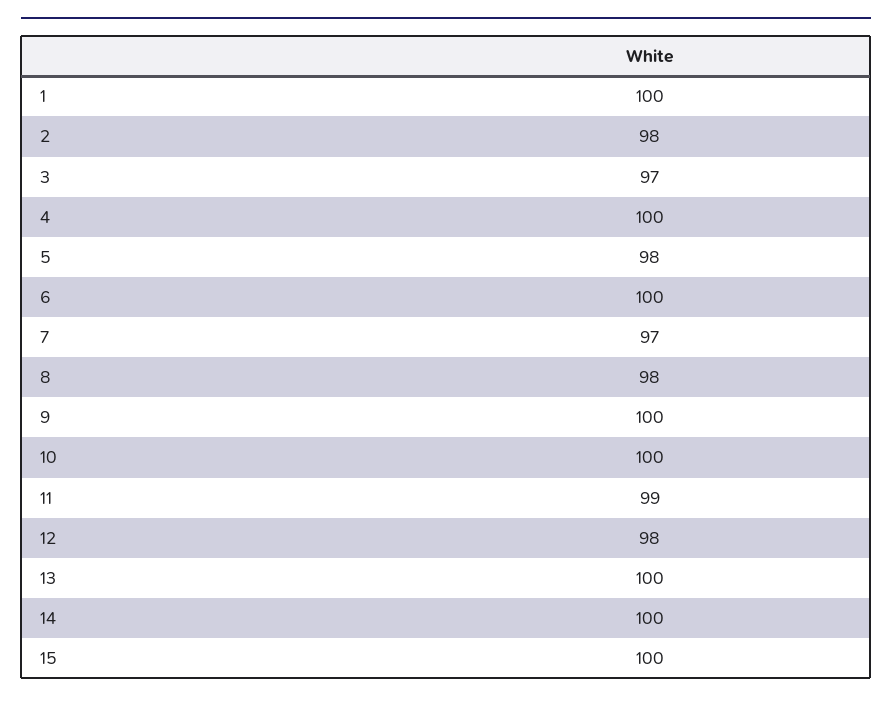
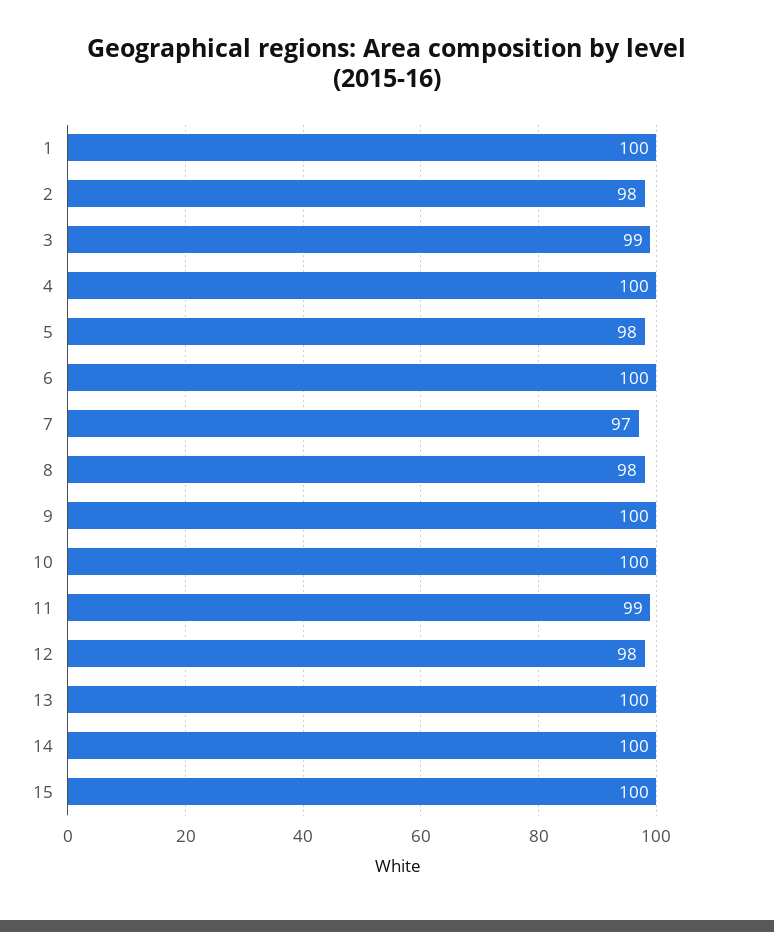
  {
    "1": 100,
    "2": 98,
-   "3": 97,
+   "3": 99,
    "4": 100,
    "5": 98,
    "6": 100,
    "7": 97,
    "8": 98,
    "9": 100,
    "10": 100,
    "11": 99,
    "12": 98,
    "13": 100,
    "14": 100,
    "15": 100
  }

